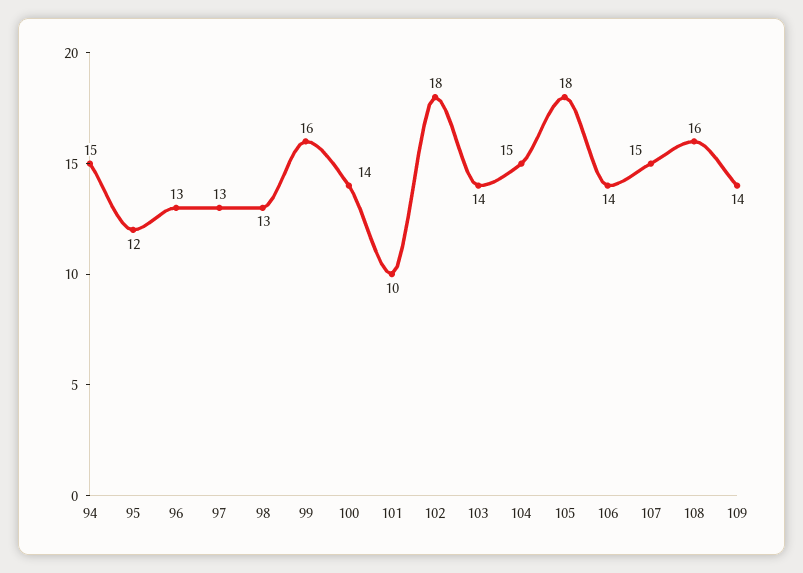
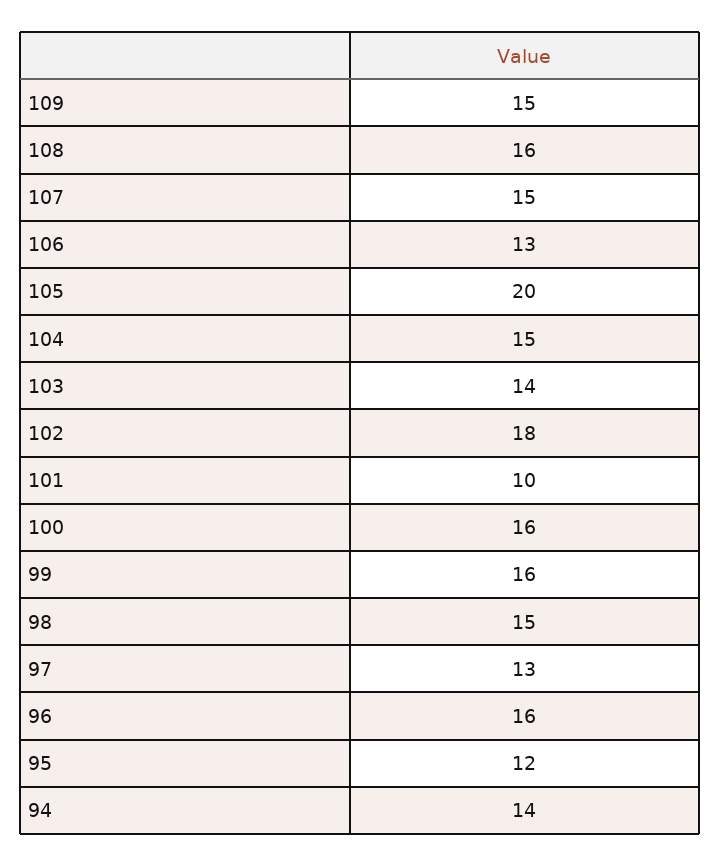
  {
-   "94": 15,
+   "94": 14,
    "95": 12,
-   "96": 13,
+   "96": 16,
    "97": 13,
-   "98": 13,
+   "98": 15,
    "99": 16,
-   "100": 14,
+   "100": 16,
    "101": 10,
    "102": 18,
    "103": 14,
    "104": 15,
-   "105": 18,
+   "105": 20,
-   "106": 14,
+   "106": 13,
    "107": 15,
    "108": 16,
-   "109": 14
+   "109": 15
  }

